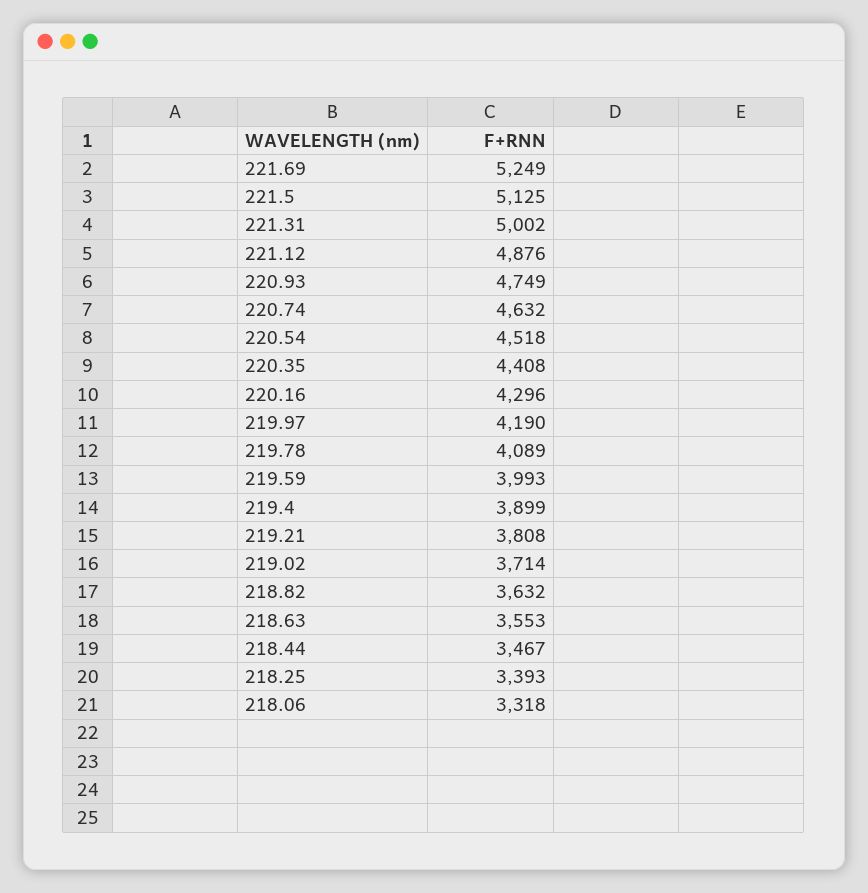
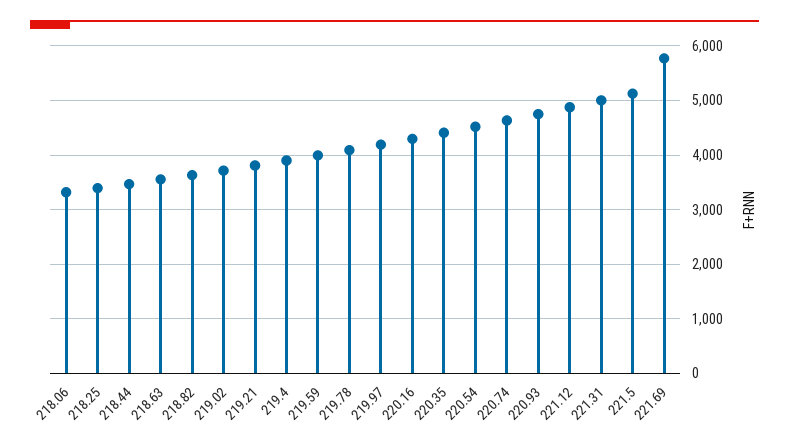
  {
-   "221.69": 5249,
+   "221.69": 5800,
    "221.5": 5125,
    "221.31": 5002,
    "221.12": 4876,
    "220.93": 4749,
    "220.74": 4632,
    "220.54": 4518,
    "220.35": 4408,
    "220.16": 4296,
    "219.97": 4190,
    "219.78": 4089,
    "219.59": 3993,
    "219.4": 3899,
    "219.21": 3808,
    "219.02": 3714,
    "218.82": 3632,
    "218.63": 3553,
    "218.44": 3467,
    "218.25": 3393,
    "218.06": 3318
  }

